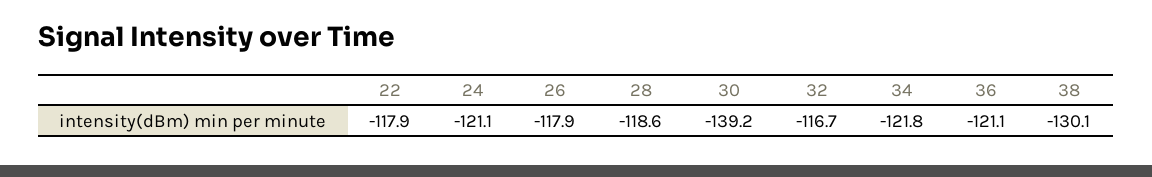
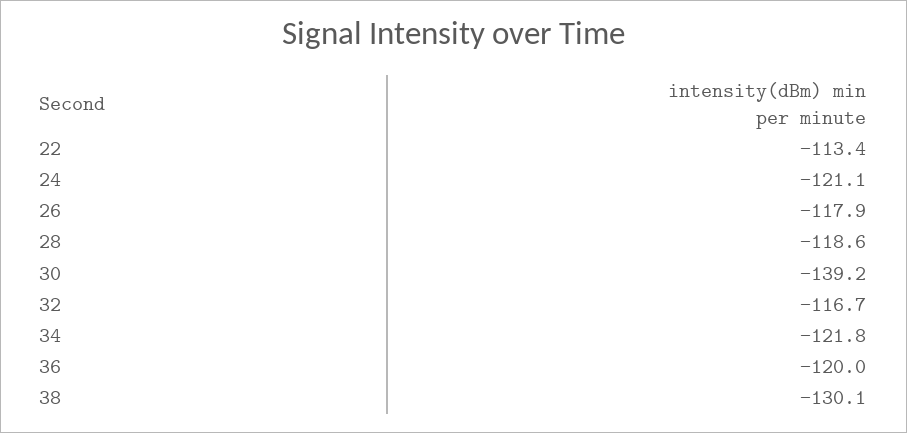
  {
-   "22": -117.9,
+   "22": -113.4,
    "24": -121.1,
    "26": -117.9,
    "28": -118.6,
    "30": -139.2,
    "32": -116.7,
    "34": -121.8,
-   "36": -121.1,
+   "36": -120,
    "38": -130.1
  }

